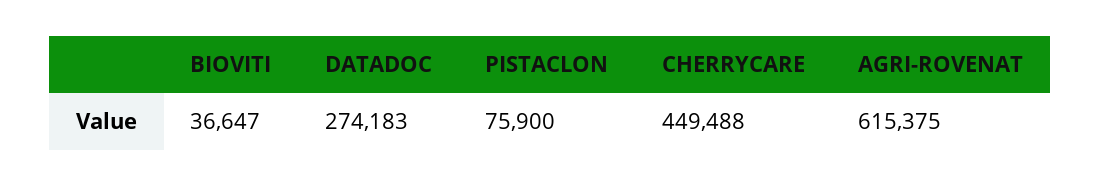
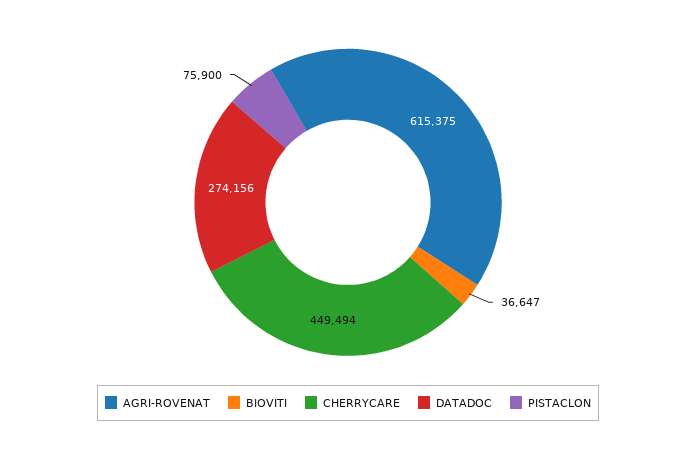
  {
    "BIOVITI": 36647,
-   "DATADOC": 274183,
+   "DATADOC": 274156,
    "PISTACLON": 75900,
-   "CHERRYCARE": 449488,
+   "CHERRYCARE": 449494,
    "AGRI-ROVENAT": 615375
  }

